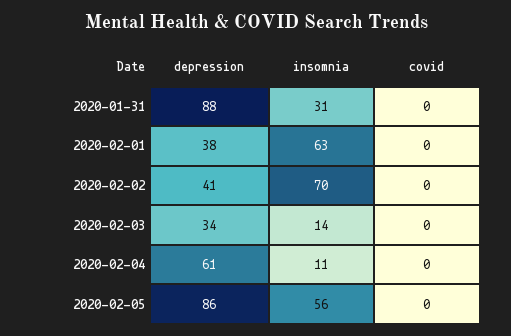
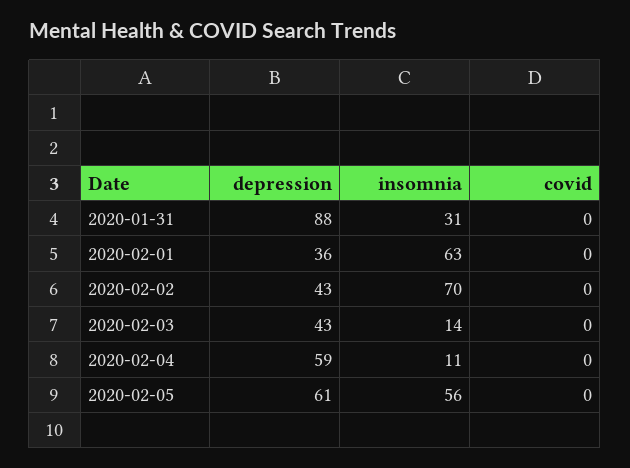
  {
    "depression": {
      "2020-01-31": 88,
-     "2020-02-01": 38,
+     "2020-02-01": 36,
-     "2020-02-02": 41,
+     "2020-02-02": 43,
-     "2020-02-03": 34,
+     "2020-02-03": 43,
-     "2020-02-04": 61,
+     "2020-02-04": 59,
-     "2020-02-05": 86
+     "2020-02-05": 61
    },
    "insomnia": {
      "2020-01-31": 31,
      "2020-02-01": 63,
      "2020-02-02": 70,
      "2020-02-03": 14,
      "2020-02-04": 11,
      "2020-02-05": 56
    },
    "covid": {
      "2020-01-31": 0,
      "2020-02-01": 0,
      "2020-02-02": 0,
      "2020-02-03": 0,
      "2020-02-04": 0,
      "2020-02-05": 0
    }
  }

